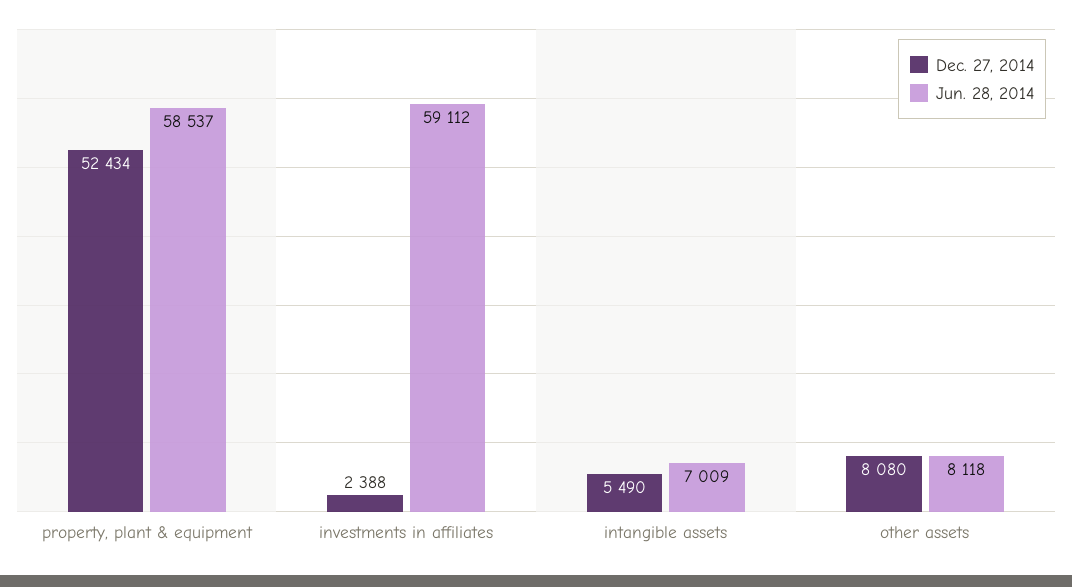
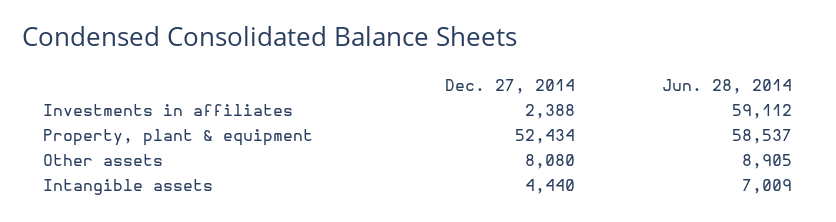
  {
    "Dec. 27, 2014": {
      "property, plant & equipment": 52434,
      "investments in affiliates": 2388,
-     "intangible assets": 5490,
+     "intangible assets": 4440,
      "other assets": 8080
    },
    "Jun. 28, 2014": {
      "property, plant & equipment": 58537,
      "investments in affiliates": 59112,
      "intangible assets": 7009,
-     "other assets": 8118
+     "other assets": 8905
    }
  }

